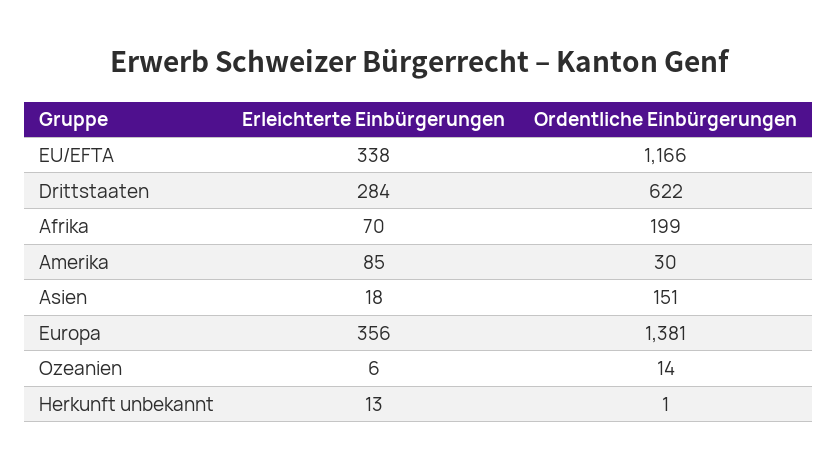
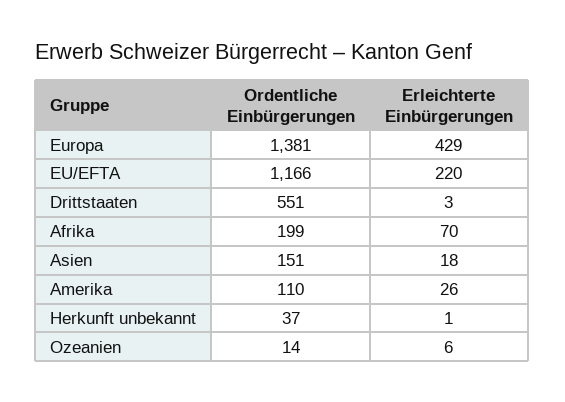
  {
    "Erleichterte Einbürgerungen": {
-     "EU/EFTA": 338,
+     "EU/EFTA": 220,
-     "Drittstaaten": 284,
+     "Drittstaaten": 3,
      "Afrika": 70,
-     "Amerika": 85,
+     "Amerika": 26,
      "Asien": 18,
-     "Europa": 356,
+     "Europa": 429,
      "Ozeanien": 6,
-     "Herkunft unbekannt": 13
+     "Herkunft unbekannt": 1
    },
    "Ordentliche Einbürgerungen": {
      "EU/EFTA": 1166,
-     "Drittstaaten": 622,
+     "Drittstaaten": 551,
      "Afrika": 199,
-     "Amerika": 30,
+     "Amerika": 110,
      "Asien": 151,
      "Europa": 1381,
      "Ozeanien": 14,
-     "Herkunft unbekannt": 1
+     "Herkunft unbekannt": 37
    }
  }

